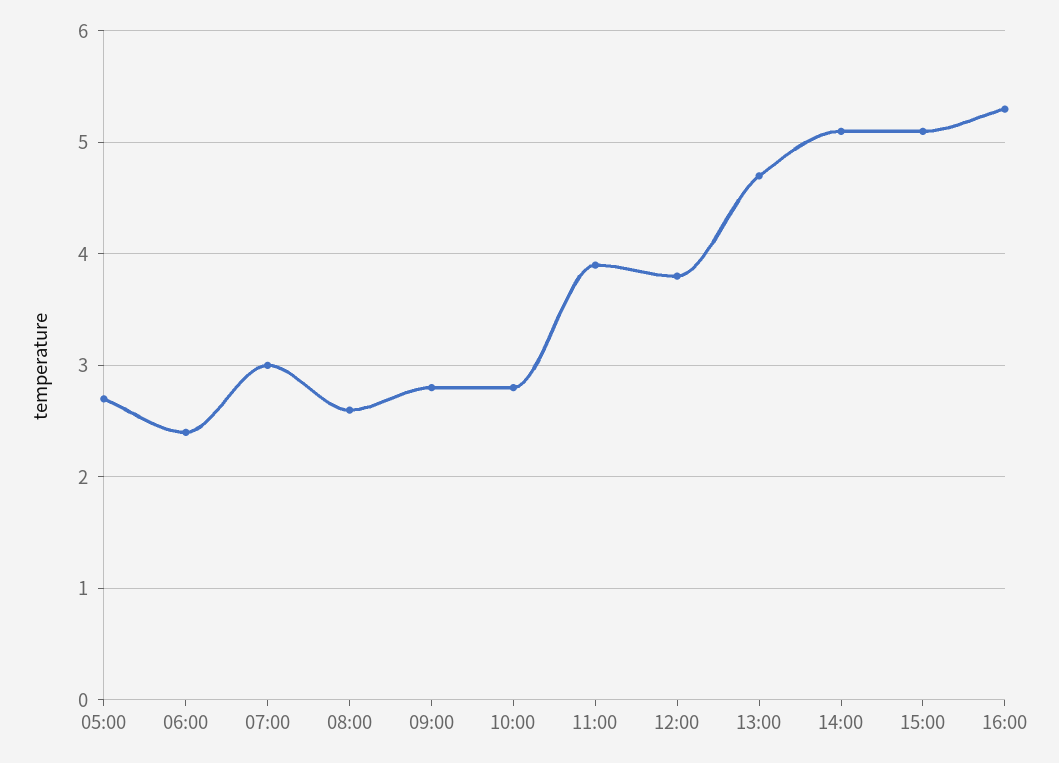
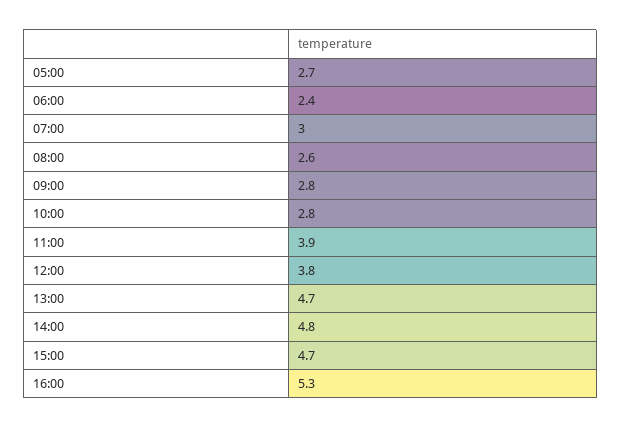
  {
    "05:00": 2.7,
    "06:00": 2.4,
    "07:00": 3,
    "08:00": 2.6,
    "09:00": 2.8,
    "10:00": 2.8,
    "11:00": 3.9,
    "12:00": 3.8,
    "13:00": 4.7,
-   "14:00": 5.1,
+   "14:00": 4.8,
-   "15:00": 5.1,
+   "15:00": 4.7,
    "16:00": 5.3
  }

